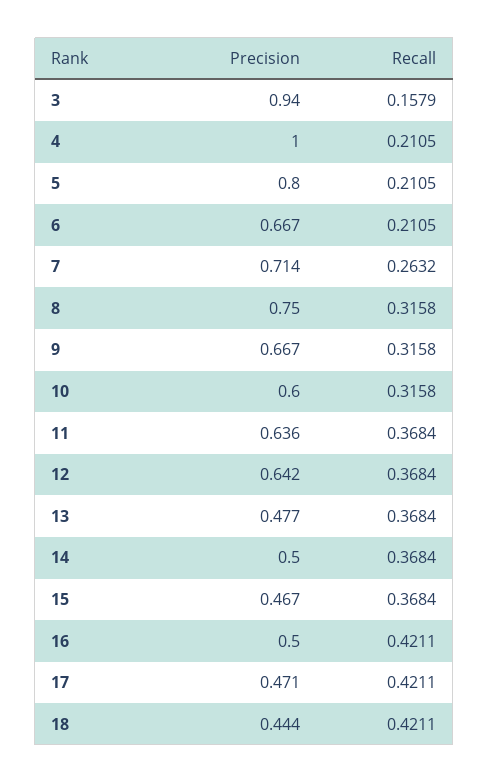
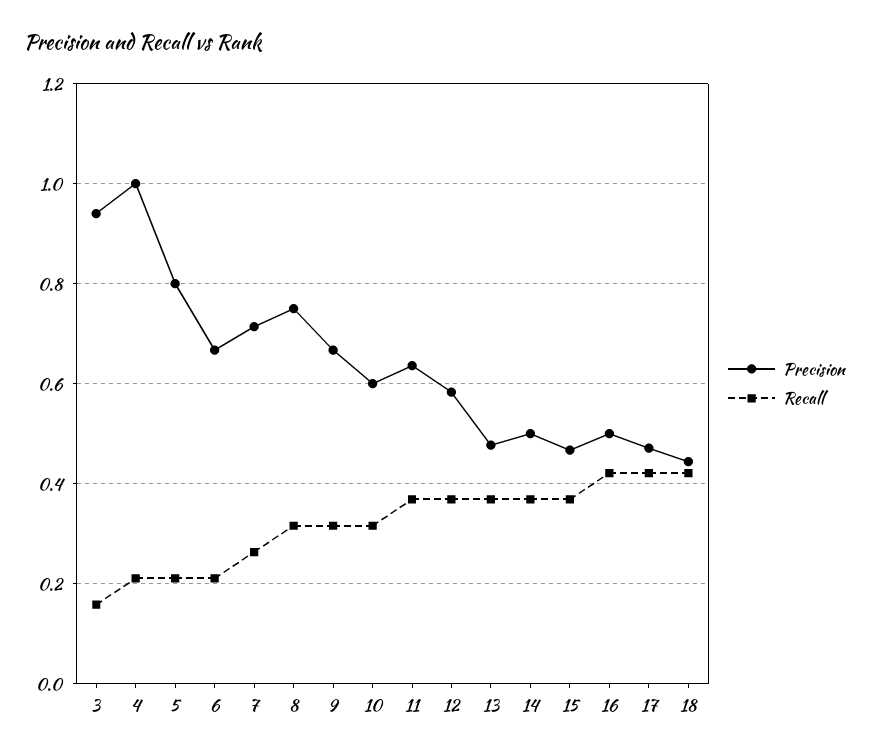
  {
    "Precision": {
      "3": 0.94,
      "4": 1,
      "5": 0.8,
      "6": 0.667,
      "7": 0.714,
      "8": 0.75,
      "9": 0.667,
      "10": 0.6,
      "11": 0.636,
-     "12": 0.642,
+     "12": 0.58,
      "13": 0.477,
      "14": 0.5,
      "15": 0.467,
      "16": 0.5,
      "17": 0.471,
      "18": 0.444
    },
    "Recall": {
      "3": 0.1579,
      "4": 0.2105,
      "5": 0.2105,
      "6": 0.2105,
      "7": 0.2632,
      "8": 0.3158,
      "9": 0.3158,
      "10": 0.3158,
      "11": 0.3684,
      "12": 0.3684,
      "13": 0.3684,
      "14": 0.3684,
      "15": 0.3684,
      "16": 0.4211,
      "17": 0.4211,
      "18": 0.4211
    }
  }

